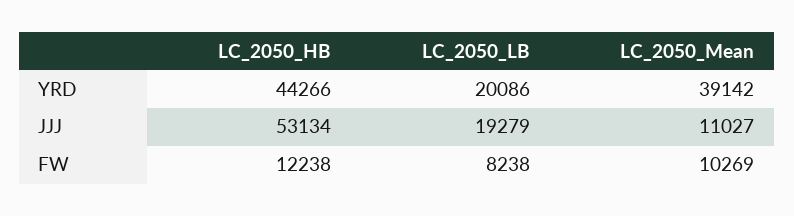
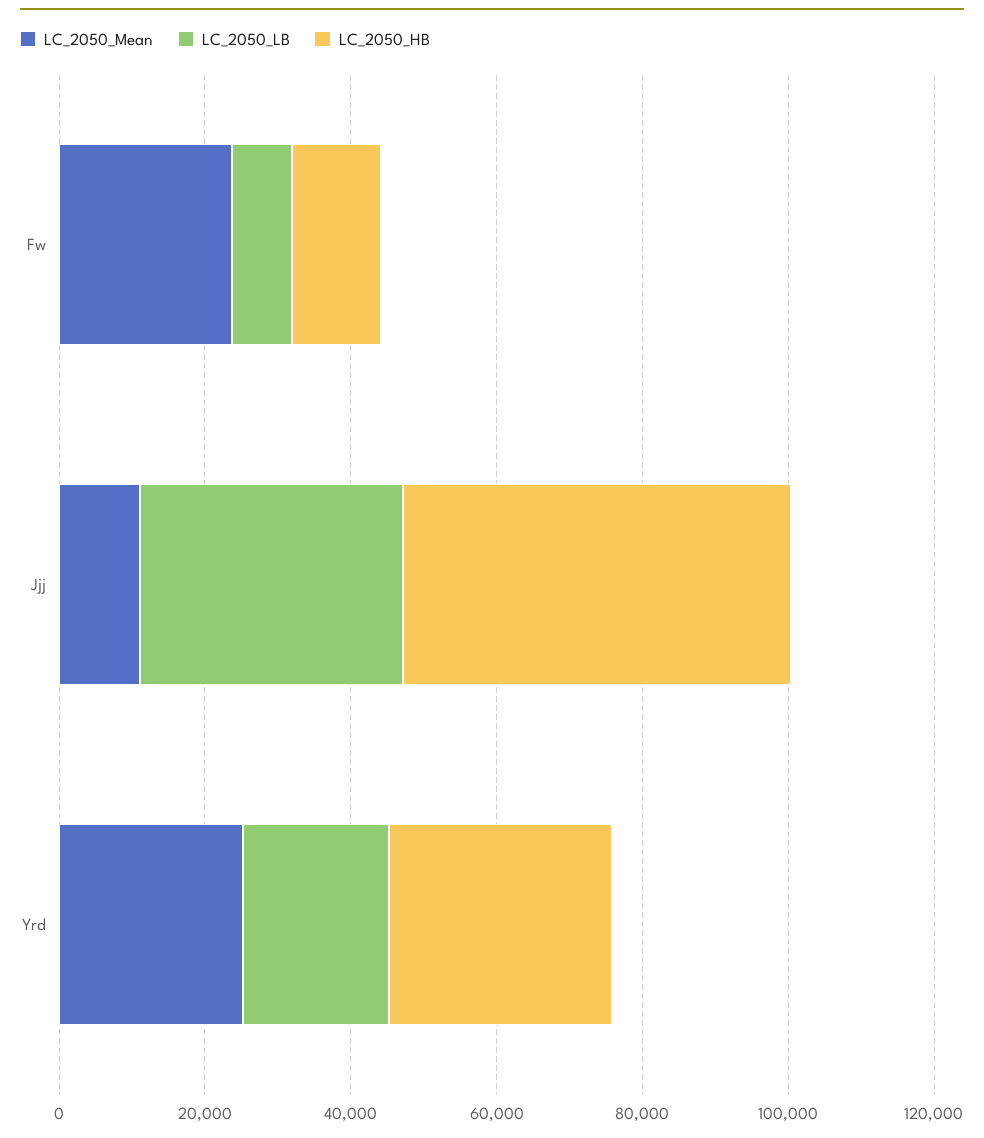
  {
    "LC_2050_HB": {
-     "YRD": 44266,
+     "YRD": 30000,
      "JJJ": 53134,
      "FW": 12238
    },
    "LC_2050_LB": {
      "YRD": 20086,
-     "JJJ": 19279,
+     "JJJ": 35000,
      "FW": 8238
    },
    "LC_2050_Mean": {
-     "YRD": 39142,
+     "YRD": 25000,
      "JJJ": 11027,
-     "FW": 10269
+     "FW": 25000
    }
  }

